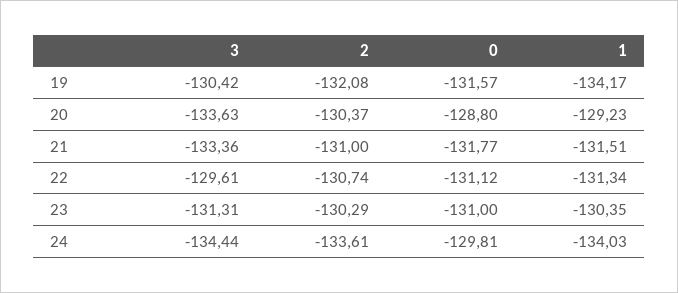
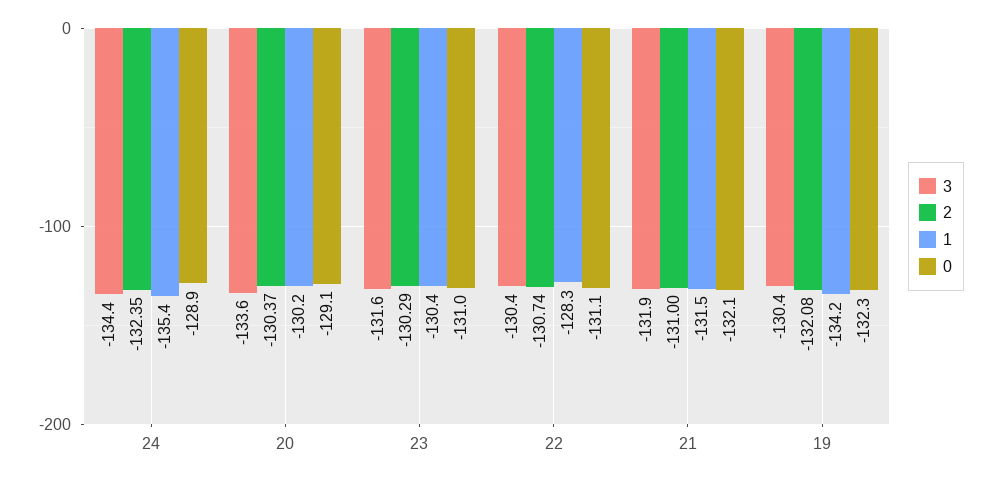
  {
    "3": {
      "19": -130.42,
      "20": -133.63,
-     "21": -133.36,
+     "21": -131.9,
-     "22": -129.61,
+     "22": -130.4,
-     "23": -131.31,
+     "23": -131.6,
      "24": -134.44
    },
    "2": {
      "19": -132.08,
      "20": -130.37,
      "21": -131,
      "22": -130.74,
      "23": -130.29,
-     "24": -133.61
+     "24": -132.35
    },
    "0": {
-     "19": -131.57,
+     "19": -132.3,
-     "20": -128.8,
+     "20": -129.1,
-     "21": -131.77,
+     "21": -132.1,
      "22": -131.12,
      "23": -131,
-     "24": -129.81
+     "24": -128.9
    },
    "1": {
      "19": -134.17,
-     "20": -129.23,
+     "20": -130.2,
      "21": -131.51,
-     "22": -131.34,
+     "22": -128.3,
      "23": -130.35,
-     "24": -134.03
+     "24": -135.4
    }
  }

